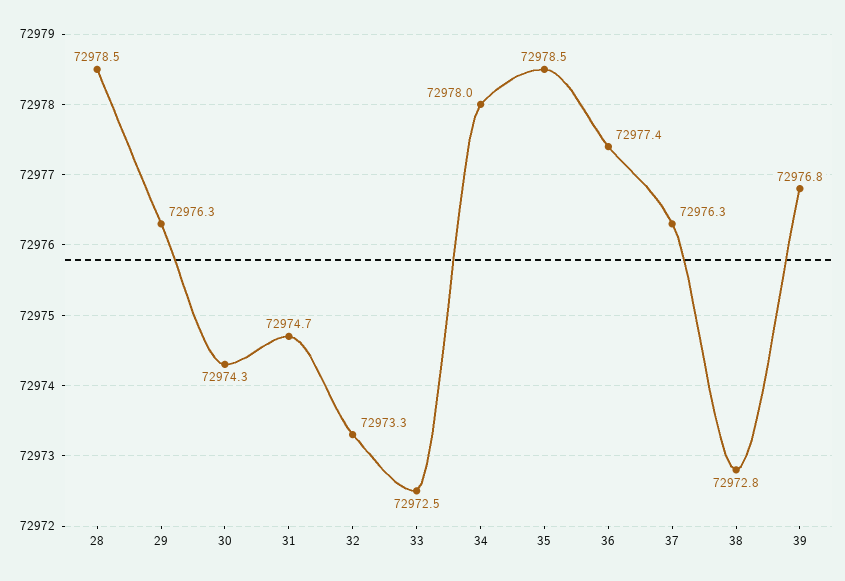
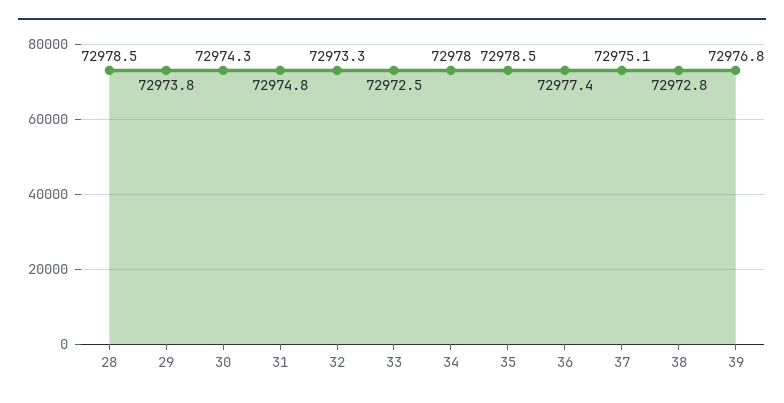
  {
    "28": 72978.5,
-   "29": 72976.3,
+   "29": 72973.8,
    "30": 72974.3,
-   "31": 72974.7,
+   "31": 72974.8,
    "32": 72973.3,
    "33": 72972.5,
    "34": 72978,
    "35": 72978.5,
    "36": 72977.4,
-   "37": 72976.3,
+   "37": 72975.1,
    "38": 72972.8,
    "39": 72976.8
  }

